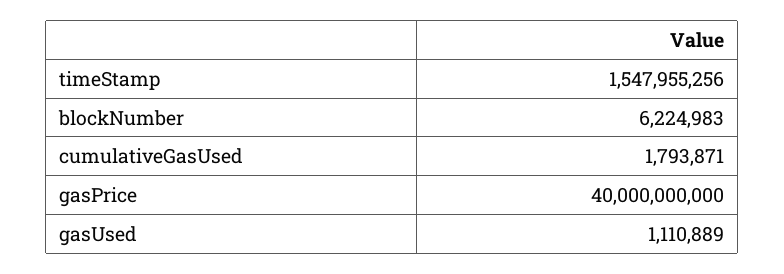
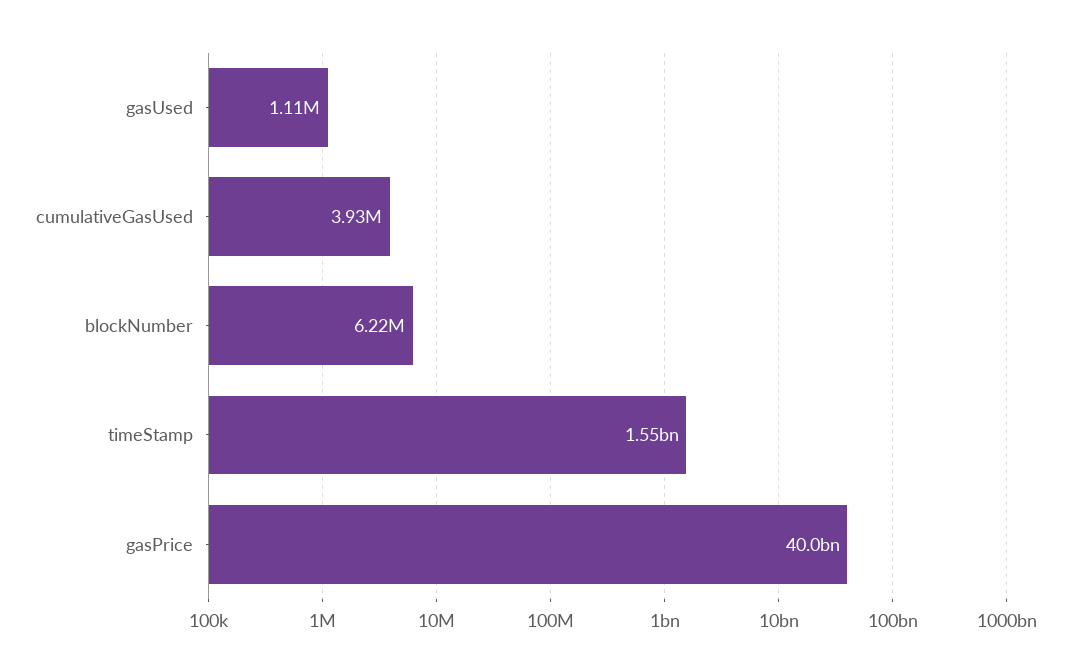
  {
    "timeStamp": 1547955256,
    "blockNumber": 6224983,
-   "cumulativeGasUsed": 1793871,
+   "cumulativeGasUsed": 3930000,
    "gasPrice": 40000000000,
    "gasUsed": 1110889
  }

